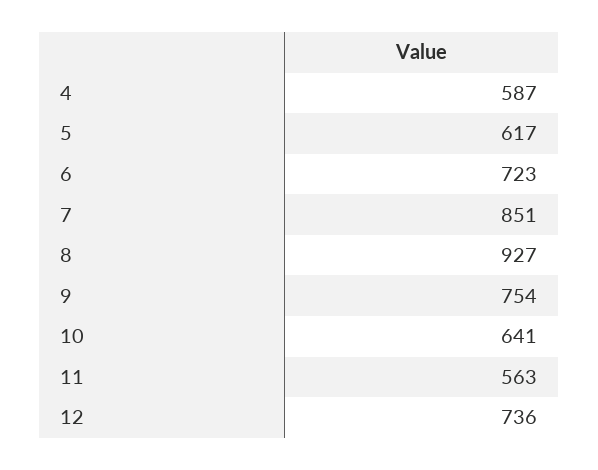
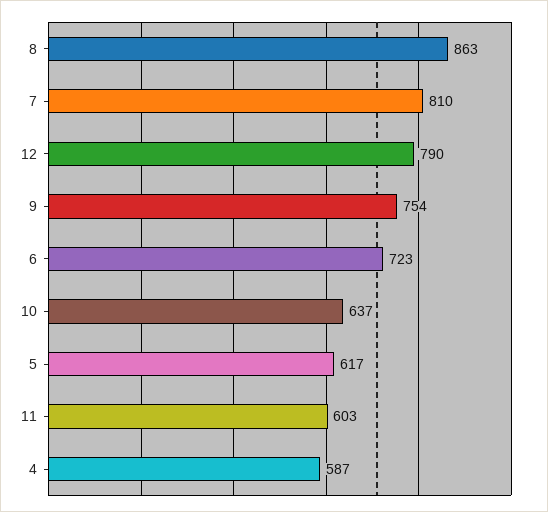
  {
    "4": 587,
    "5": 617,
    "6": 723,
-   "7": 851,
+   "7": 810,
-   "8": 927,
+   "8": 863,
    "9": 754,
-   "10": 641,
+   "10": 637,
-   "11": 563,
+   "11": 603,
-   "12": 736
+   "12": 790
  }

